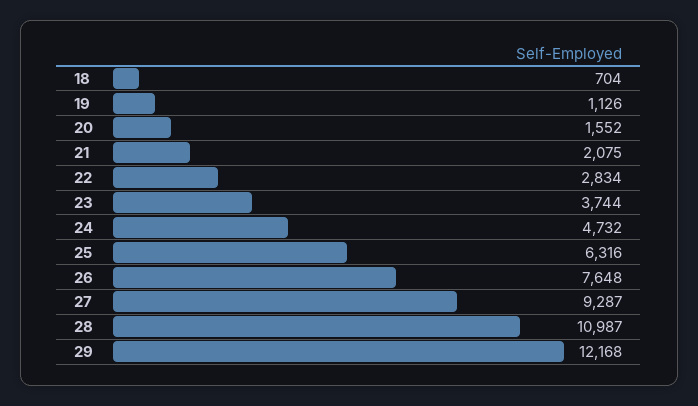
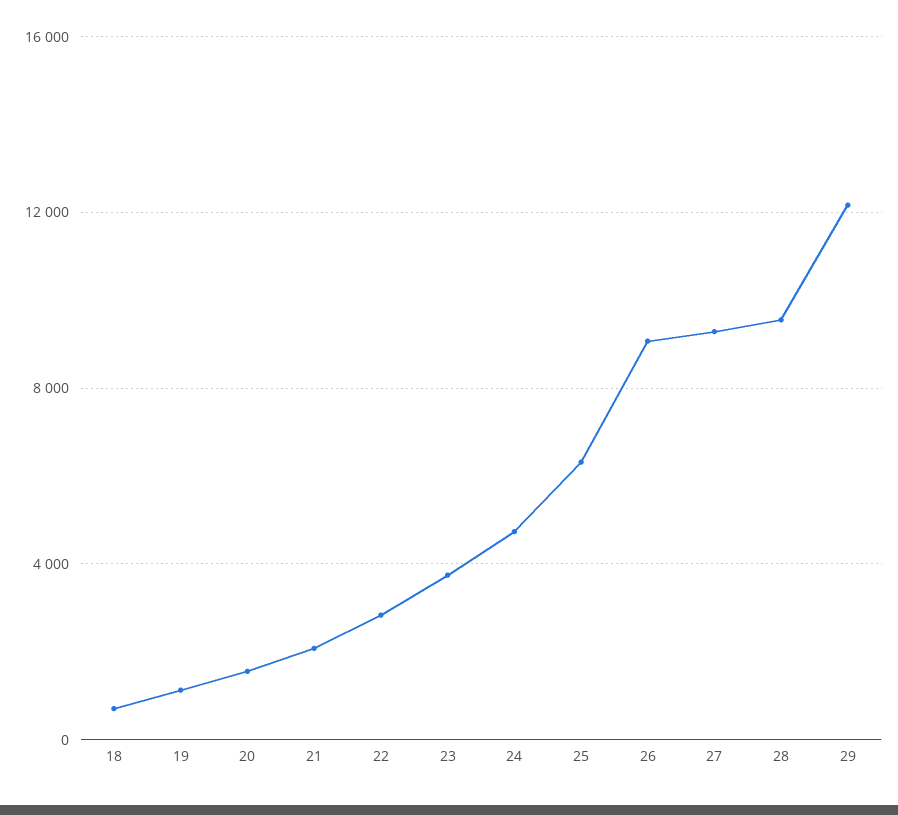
  {
    "18": 704,
    "19": 1126,
    "20": 1552,
    "21": 2075,
    "22": 2834,
    "23": 3744,
    "24": 4732,
    "25": 6316,
-   "26": 7648,
+   "26": 9000,
    "27": 9287,
-   "28": 10987,
+   "28": 9500,
    "29": 12168
  }

